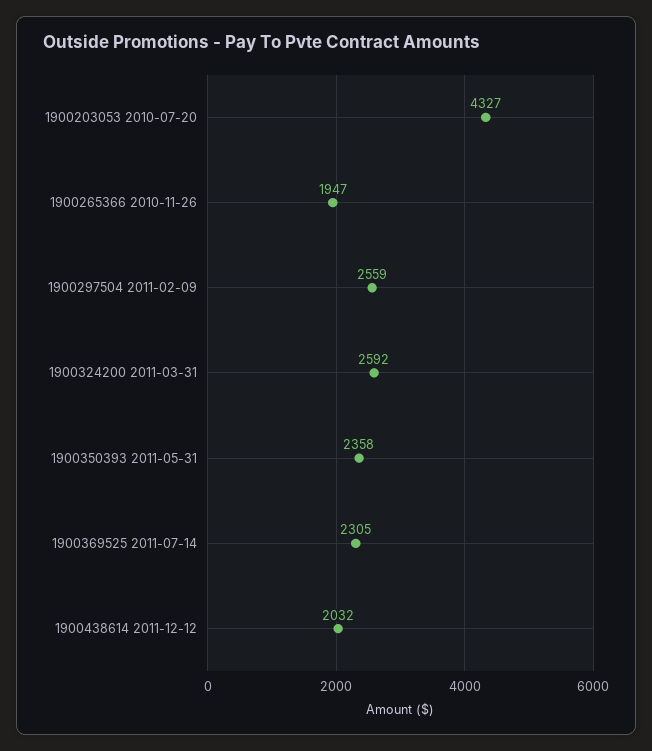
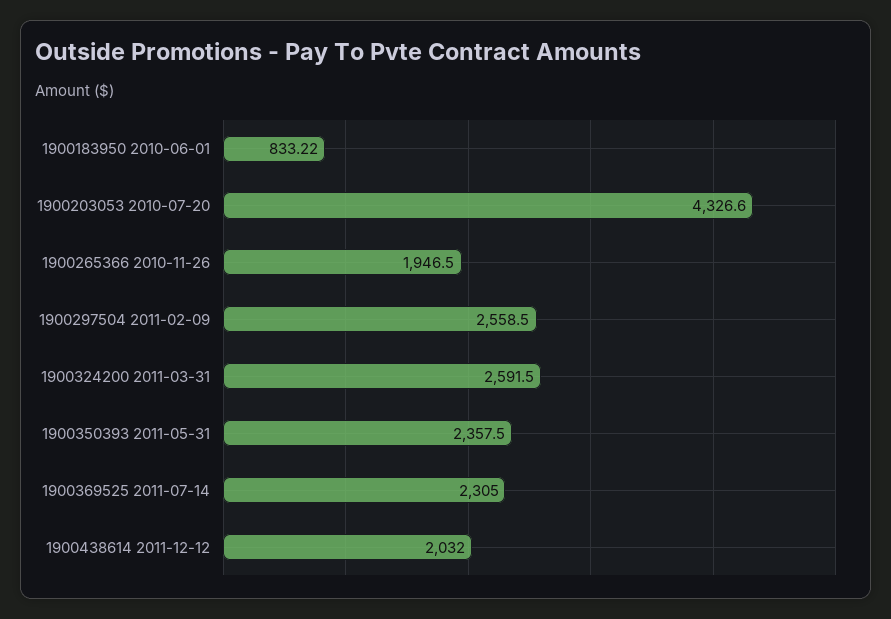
  {
    "1900203053 2010-07-20": 4326.6,
    "1900265366 2010-11-26": 1946.5,
    "1900297504 2011-02-09": 2558.5,
    "1900324200 2011-03-31": 2591.5,
    "1900350393 2011-05-31": 2357.5,
    "1900369525 2011-07-14": 2305,
-   "1900438614 2011-12-12": 2032
+   "1900438614 2011-12-12": 2032,
+   "1900183950 2010-06-01": 833.22
  }

